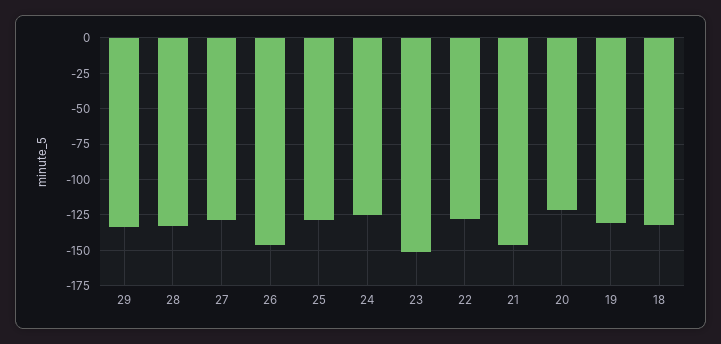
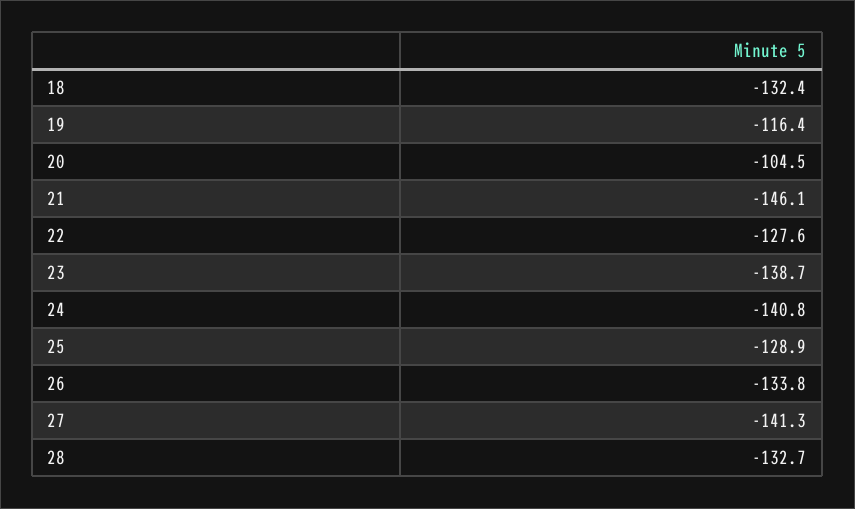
  {
-   "29": -135,
    "28": -132.7,
-   "27": -130,
+   "27": -141.3,
-   "26": -145,
+   "26": -133.8,
    "25": -128.9,
-   "24": -125,
+   "24": -140.8,
-   "23": -150,
+   "23": -138.7,
    "22": -127.6,
    "21": -146.1,
-   "20": -120,
+   "20": -104.5,
-   "19": -130,
+   "19": -116.4,
    "18": -132.4
  }

